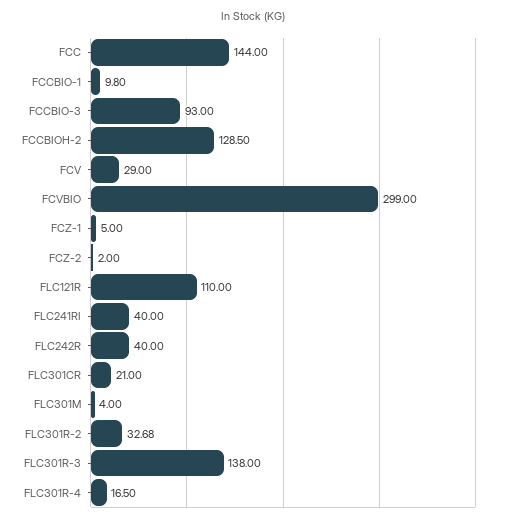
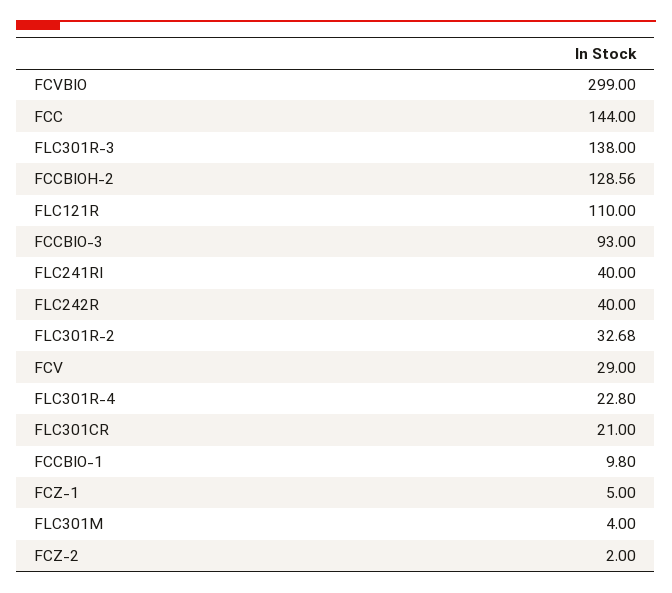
  {
    "FCC": 144,
    "FCCBIO-1": 9.8,
    "FCCBIO-3": 93,
-   "FCCBIOH-2": 128.5,
+   "FCCBIOH-2": 128.56,
    "FCV": 29,
    "FCVBIO": 299,
    "FCZ-1": 5,
    "FCZ-2": 2,
    "FLC121R": 110,
    "FLC241RI": 40,
    "FLC242R": 40,
    "FLC301CR": 21,
    "FLC301M": 4,
    "FLC301R-2": 32.68,
    "FLC301R-3": 138,
-   "FLC301R-4": 16.5
+   "FLC301R-4": 22.8
  }

